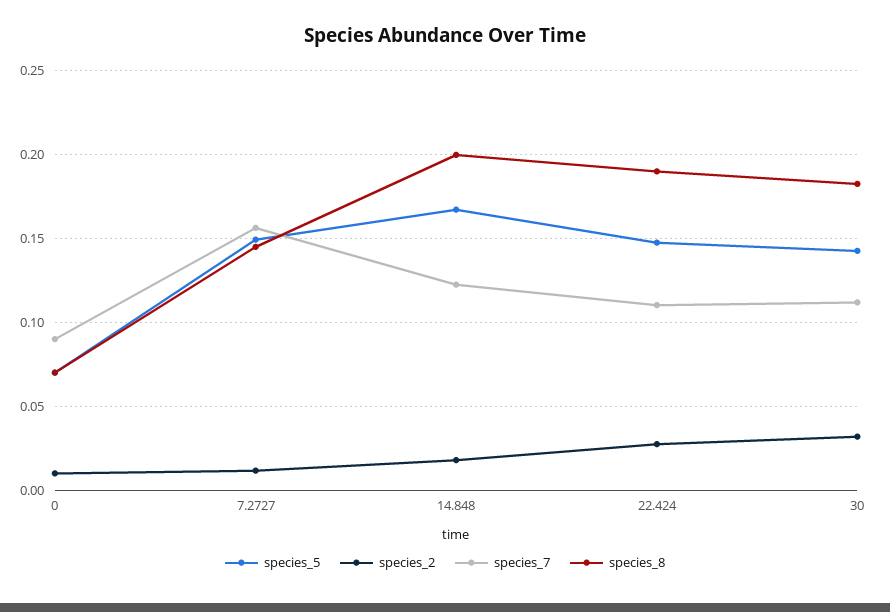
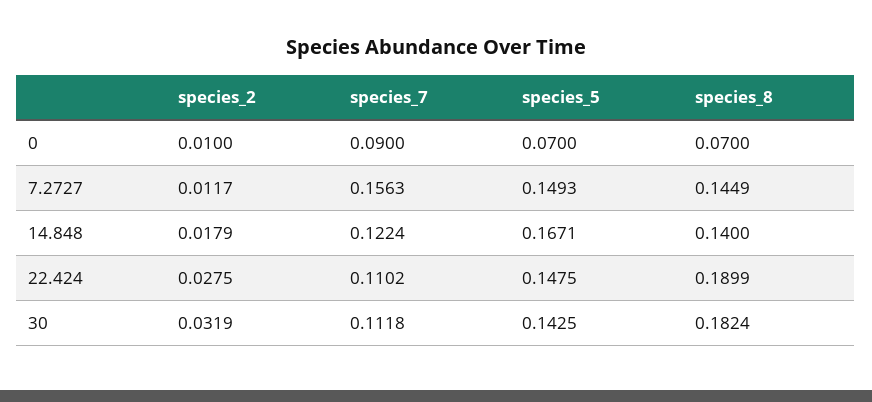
  {
    "species_5": {
      "0": 0.07,
      "7.2727": 0.1493,
      "14.848": 0.1671,
      "22.424": 0.1475,
      "30": 0.1425
    },
    "species_2": {
      "0": 0.01,
      "7.2727": 0.0117,
      "14.848": 0.0179,
      "22.424": 0.0275,
      "30": 0.0319
    },
    "species_7": {
      "0": 0.09,
      "7.2727": 0.1563,
      "14.848": 0.1224,
      "22.424": 0.1102,
      "30": 0.1118
    },
    "species_8": {
      "0": 0.07,
      "7.2727": 0.1449,
-     "14.848": 0.2,
+     "14.848": 0.14,
      "22.424": 0.1899,
      "30": 0.1824
    }
  }

